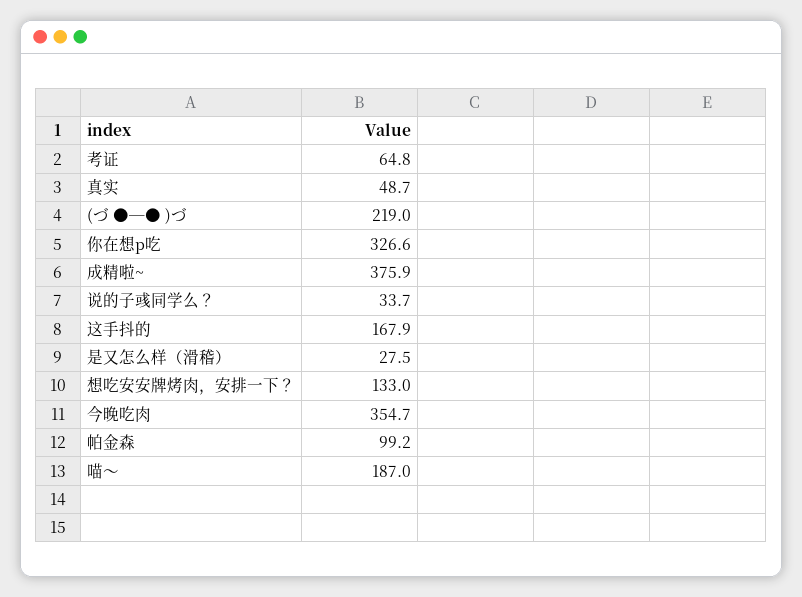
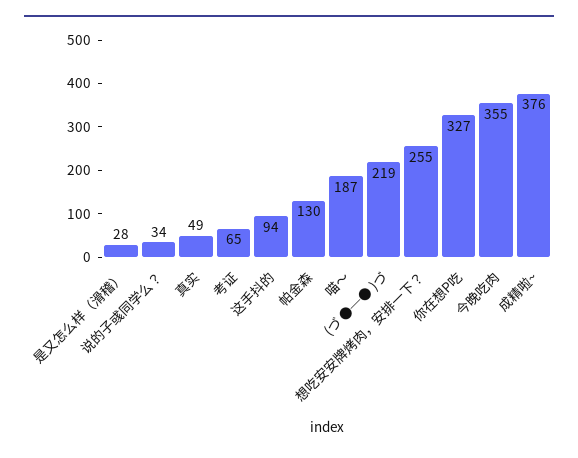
  {
    "考证": 64.8,
    "真实": 48.7,
    "(づ ●─● )づ": 219,
    "你在想p吃": 326.6,
    "成精啦~": 375.9,
    "说的子彧同学么？": 33.7,
-   "这手抖的": 167.9,
+   "这手抖的": 94,
    "是又怎么样（滑稽）": 27.5,
-   "想吃安安牌烤肉，安排一下？": 133,
+   "想吃安安牌烤肉，安排一下？": 255,
    "今晚吃肉": 354.7,
-   "帕金森": 99.2,
+   "帕金森": 130,
    "喵～": 187
  }

